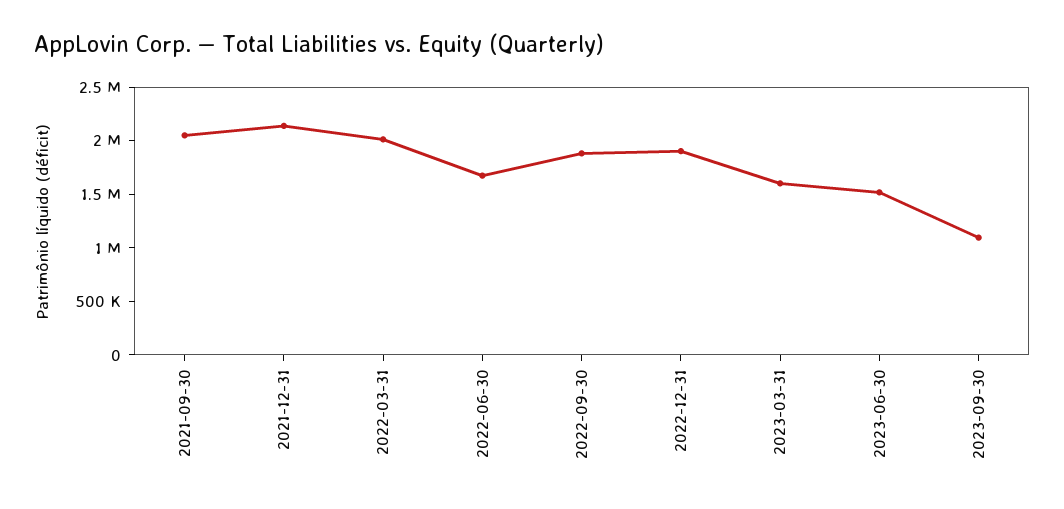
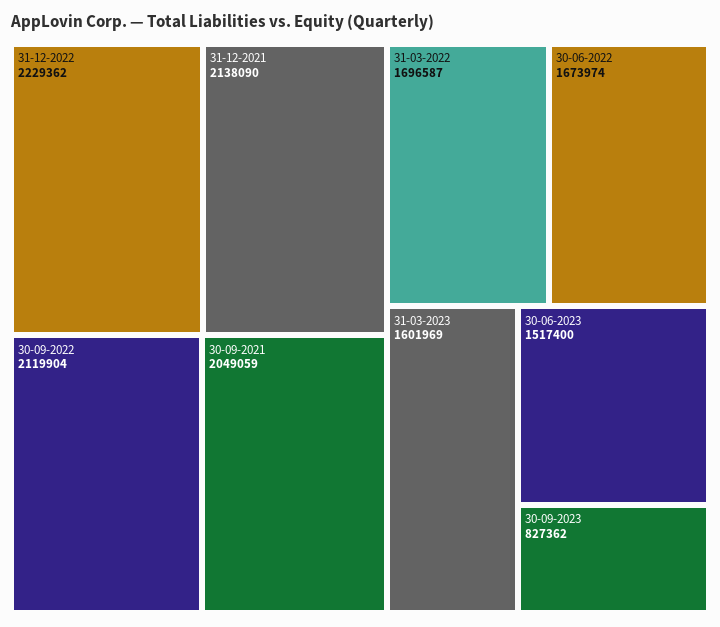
  {
    "2021-09-30": 2049059,
    "2021-12-31": 2138090,
-   "2022-03-31": 2000000,
+   "2022-03-31": 1696587,
    "2022-06-30": 1673974,
-   "2022-09-30": 1900000,
+   "2022-09-30": 2119904,
-   "2022-12-31": 1900000,
+   "2022-12-31": 2229362,
    "2023-03-31": 1601969,
    "2023-06-30": 1517400,
-   "2023-09-30": 1100000
+   "2023-09-30": 827362
  }

